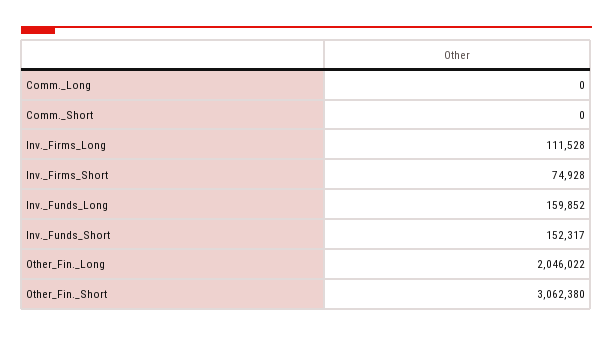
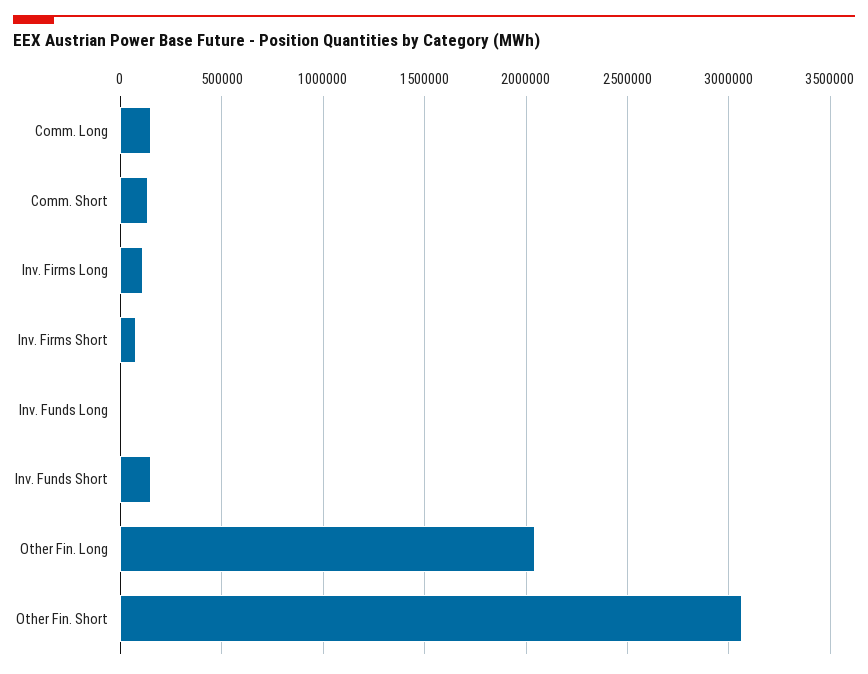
  {
-   "Comm._Long": 0,
+   "Comm._Long": 150000,
-   "Comm._Short": 0,
+   "Comm._Short": 150000,
    "Inv._Firms_Long": 111528,
    "Inv._Firms_Short": 74928,
-   "Inv._Funds_Long": 159852,
+   "Inv._Funds_Long": 0,
    "Inv._Funds_Short": 152317,
    "Other_Fin._Long": 2046022,
    "Other_Fin._Short": 3062380
  }

